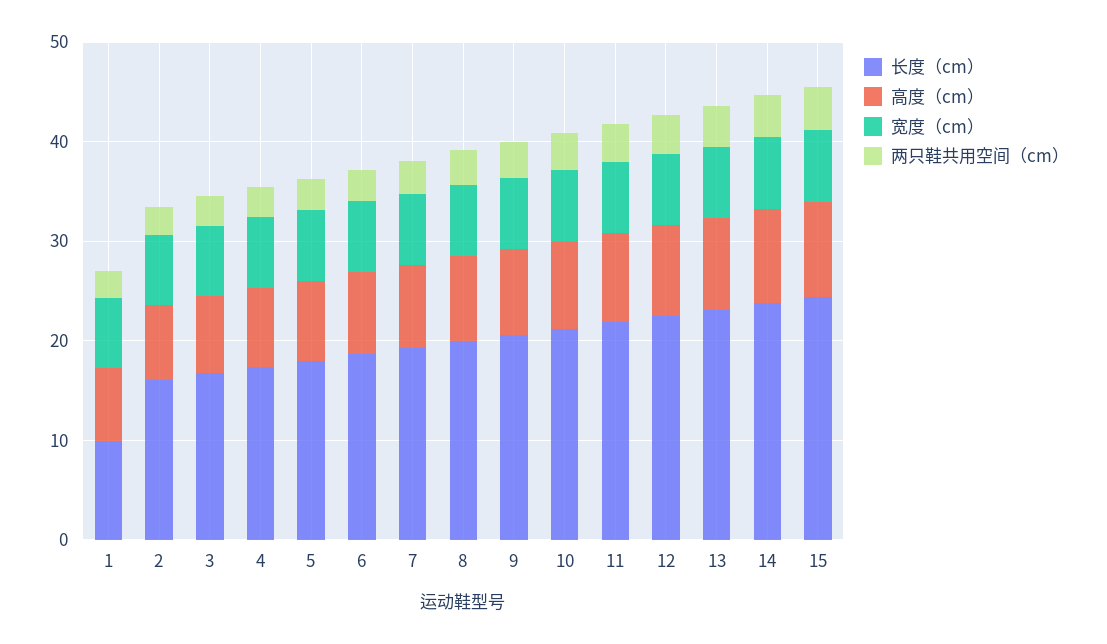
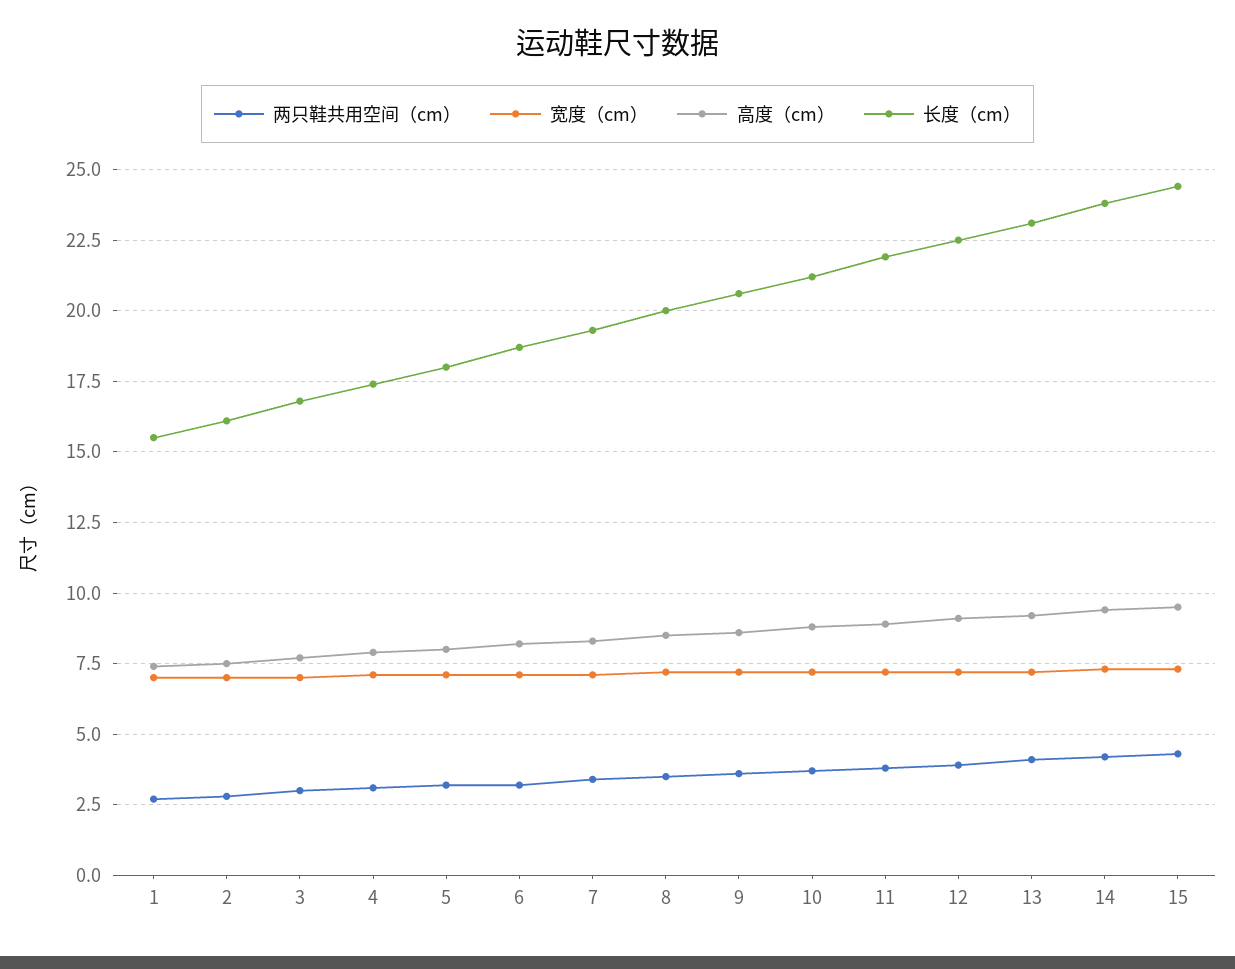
  {
    "长度（cm）": {
-     "1": 10,
+     "1": 15.5,
      "2": 16,
      "3": 17,
      "4": 17.5,
      "5": 18,
      "6": 18.5,
      "7": 19.5,
      "8": 20,
      "9": 20.5,
      "10": 21,
      "11": 22,
      "12": 22.5,
      "13": 23,
      "14": 24,
      "15": 24.5
    },
    "高度（cm）": {
      "1": 7.5,
      "2": 7.5,
      "3": 7.5,
      "4": 8,
      "5": 8,
      "6": 8,
      "7": 8.5,
      "8": 8.5,
      "9": 8.5,
      "10": 9,
      "11": 9,
      "12": 9,
      "13": 9,
      "14": 9.5,
      "15": 9.5
    },
    "宽度（cm）": {
      "1": 7,
      "2": 7,
      "3": 7,
      "4": 7,
      "5": 7,
      "6": 7,
      "7": 7,
      "8": 7,
      "9": 7,
      "10": 7,
      "11": 7,
      "12": 7,
      "13": 7,
      "14": 7.5,
      "15": 7.5
    },
    "两只鞋共用空间（cm）": {
      "1": 2.5,
      "2": 3,
      "3": 3,
      "4": 3,
      "5": 3,
      "6": 3,
      "7": 3.5,
      "8": 3.5,
      "9": 3.5,
      "10": 3.5,
      "11": 4,
      "12": 4,
      "13": 4,
      "14": 4,
      "15": 4.5
    }
  }

